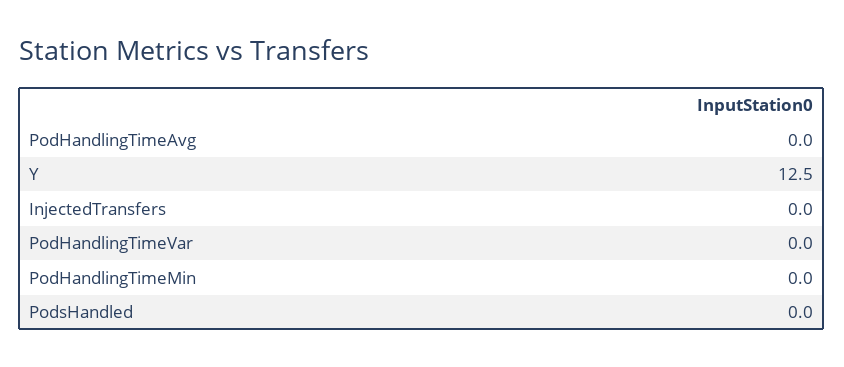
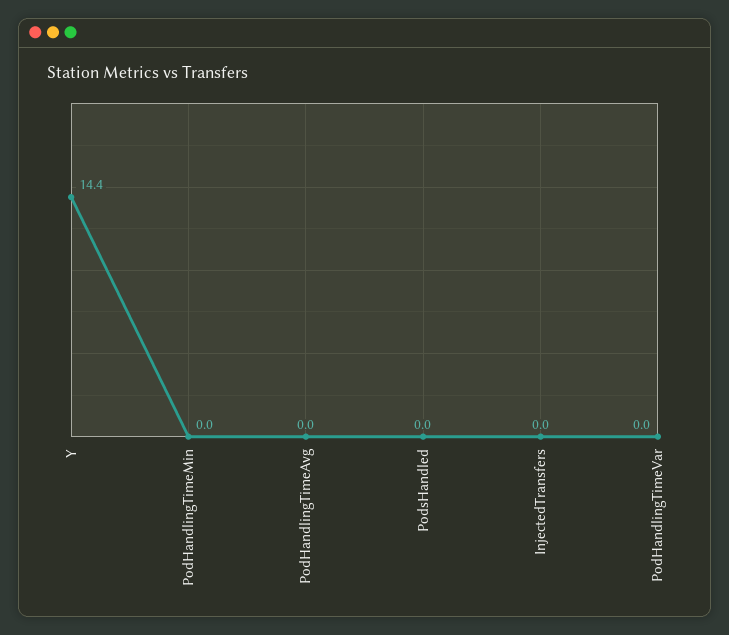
  {
    "PodHandlingTimeAvg": 0,
-   "Y": 12.5,
+   "Y": 14.4,
    "InjectedTransfers": 0,
    "PodHandlingTimeVar": 0,
    "PodHandlingTimeMin": 0,
    "PodsHandled": 0
  }

